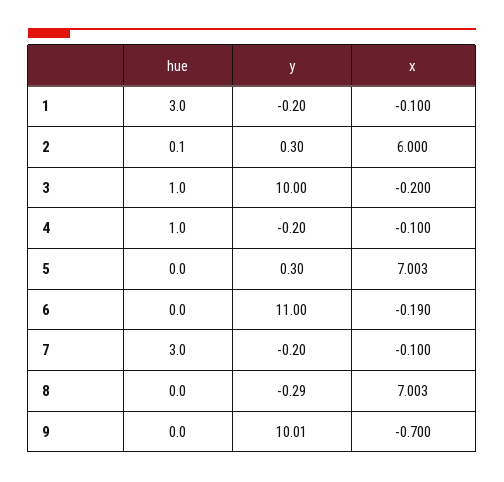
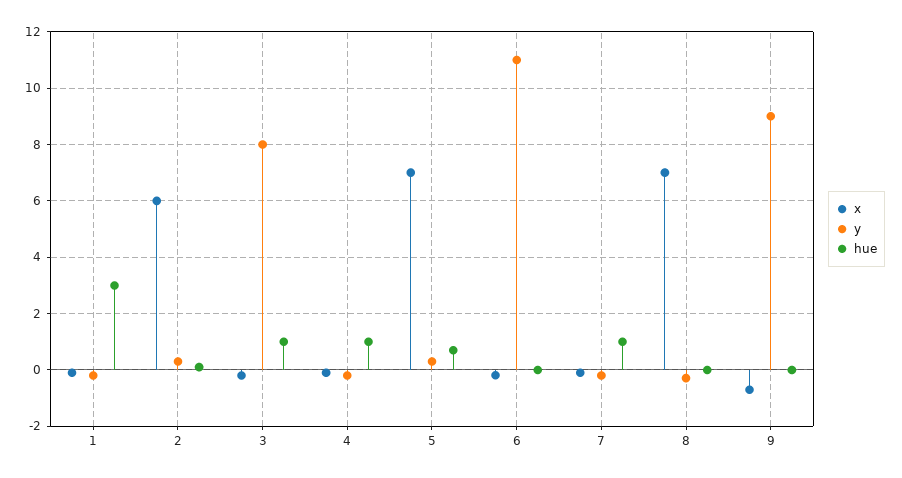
  {
    "hue": {
      "1": 3,
      "2": 0.1,
      "3": 1,
      "4": 1,
-     "5": 0,
+     "5": 0.75,
      "6": 0,
-     "7": 3,
+     "7": 1,
      "8": 0,
      "9": 0
    },
    "y": {
      "1": -0.2,
      "2": 0.3,
-     "3": 10,
+     "3": 8,
      "4": -0.2,
      "5": 0.3,
      "6": 11,
      "7": -0.2,
      "8": -0.29,
-     "9": 10.01
+     "9": 9
    },
    "x": {
      "1": -0.1,
      "2": 6,
      "3": -0.2,
      "4": -0.1,
      "5": 7.003,
      "6": -0.19,
      "7": -0.1,
      "8": 7.003,
      "9": -0.7
    }
  }

